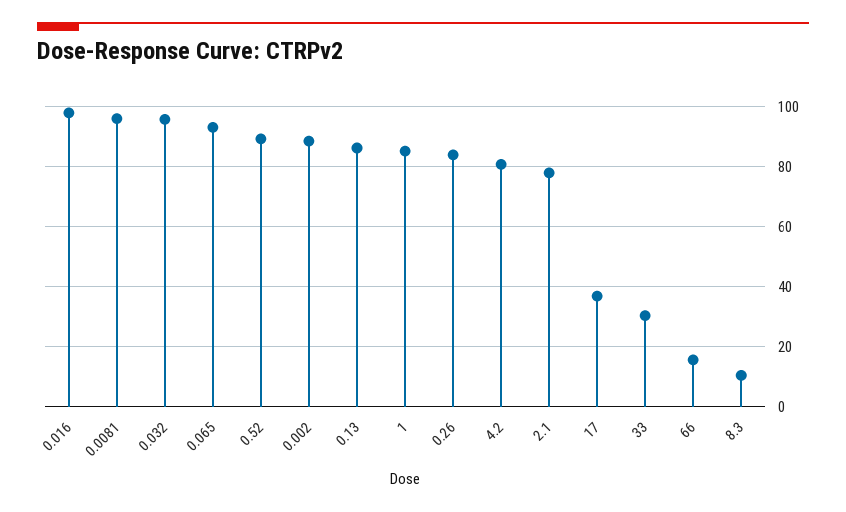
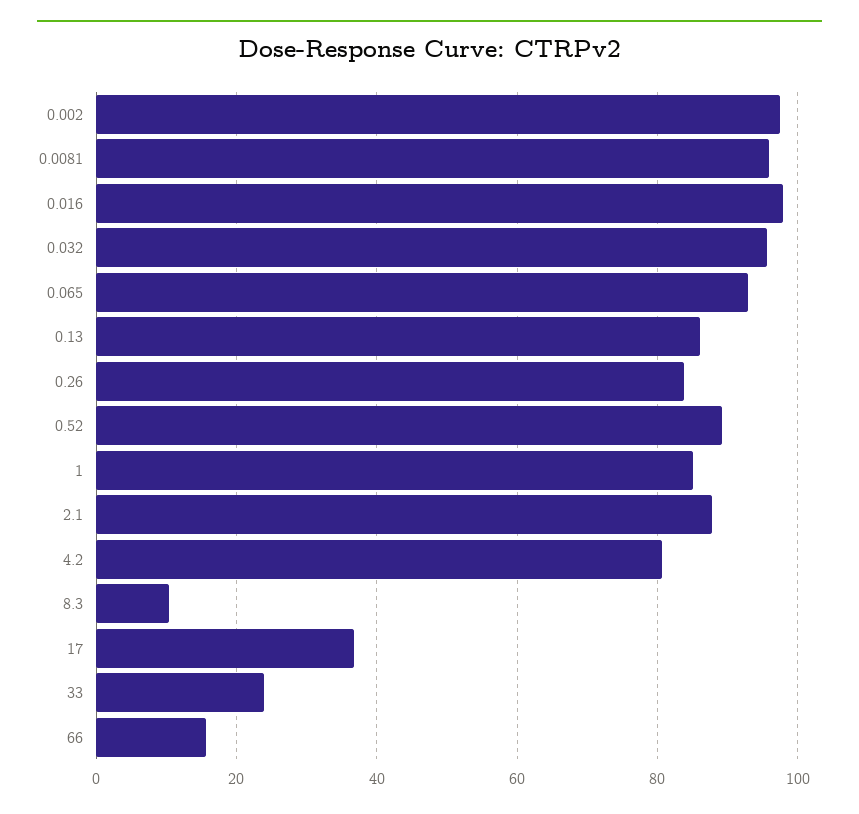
  {
    "0.016": 98,
    "0.0081": 96,
    "0.032": 96,
    "0.065": 92,
    "0.52": 90,
-   "0.002": 88,
+   "0.002": 98,
    "0.13": 86,
    "1": 86,
    "0.26": 84,
    "4.2": 80,
-   "2.1": 78,
+   "2.1": 88,
    "17": 36,
-   "33": 30,
+   "33": 24,
    "66": 16,
    "8.3": 10
  }

